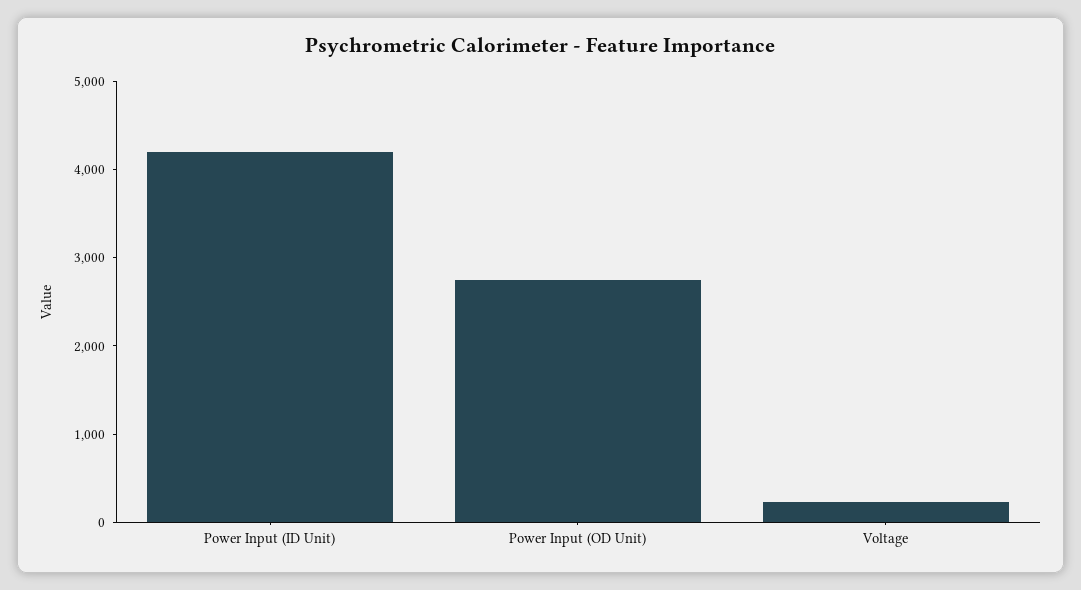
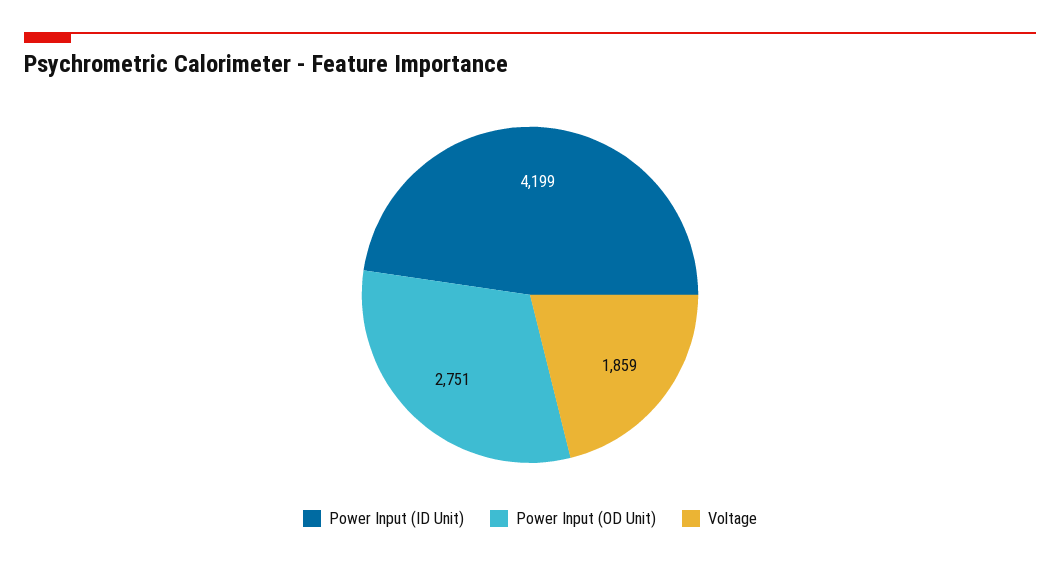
  {
    "Power Input (ID Unit)": 4199,
    "Power Input (OD Unit)": 2751,
-   "Voltage": 200
+   "Voltage": 1859
  }

